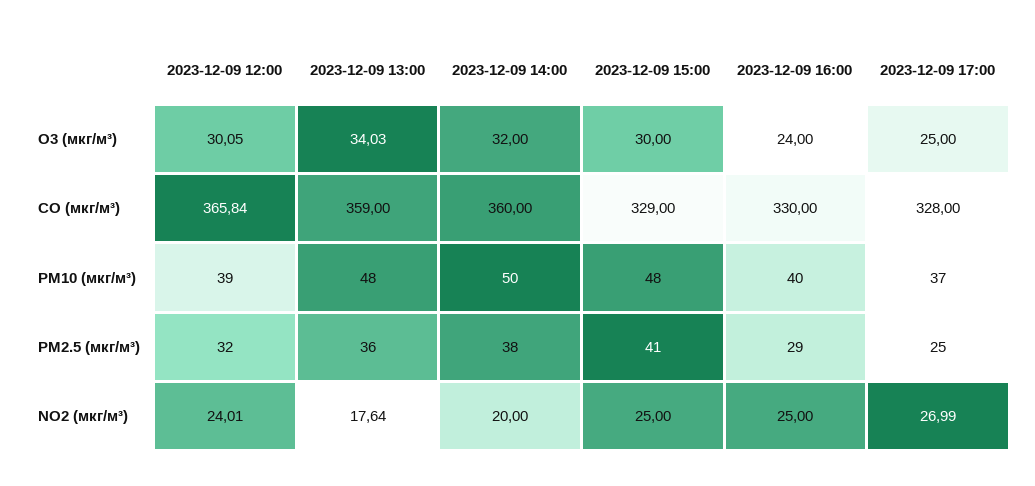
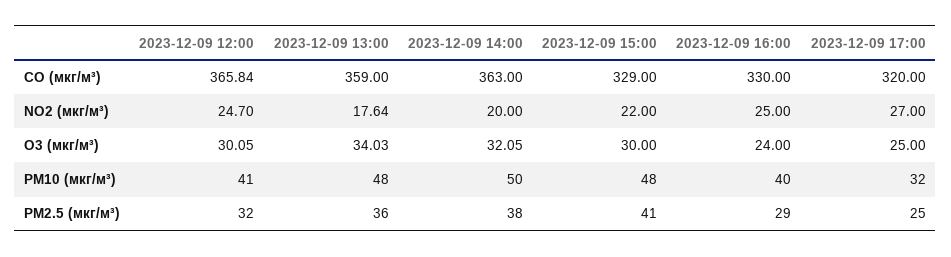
  {
    "2023-12-09 12:00": {
      "O3 (мкг/м³)": 30.05,
      "CO (мкг/м³)": 365.84,
-     "PM10 (мкг/м³)": 39,
+     "PM10 (мкг/м³)": 41,
      "PM2.5 (мкг/м³)": 32,
-     "NO2 (мкг/м³)": 24.01
+     "NO2 (мкг/м³)": 24.7
    },
    "2023-12-09 13:00": {
      "O3 (мкг/м³)": 34.03,
      "CO (мкг/м³)": 359,
      "PM10 (мкг/м³)": 48,
      "PM2.5 (мкг/м³)": 36,
      "NO2 (мкг/м³)": 17.64
    },
    "2023-12-09 14:00": {
-     "O3 (мкг/м³)": 32,
+     "O3 (мкг/м³)": 32.05,
-     "CO (мкг/м³)": 360,
+     "CO (мкг/м³)": 363,
      "PM10 (мкг/м³)": 50,
      "PM2.5 (мкг/м³)": 38,
      "NO2 (мкг/м³)": 20
    },
    "2023-12-09 15:00": {
      "O3 (мкг/м³)": 30,
      "CO (мкг/м³)": 329,
      "PM10 (мкг/м³)": 48,
      "PM2.5 (мкг/м³)": 41,
-     "NO2 (мкг/м³)": 25
+     "NO2 (мкг/м³)": 22
    },
    "2023-12-09 16:00": {
      "O3 (мкг/м³)": 24,
      "CO (мкг/м³)": 330,
      "PM10 (мкг/м³)": 40,
      "PM2.5 (мкг/м³)": 29,
      "NO2 (мкг/м³)": 25
    },
    "2023-12-09 17:00": {
      "O3 (мкг/м³)": 25,
-     "CO (мкг/м³)": 328,
+     "CO (мкг/м³)": 320,
-     "PM10 (мкг/м³)": 37,
+     "PM10 (мкг/м³)": 32,
      "PM2.5 (мкг/м³)": 25,
-     "NO2 (мкг/м³)": 26.99
+     "NO2 (мкг/м³)": 27
    }
  }

